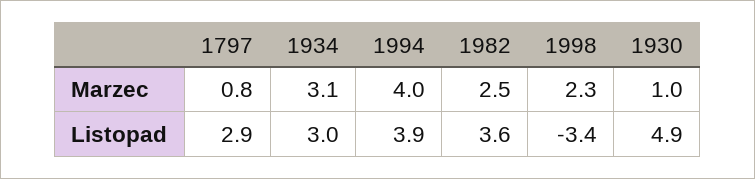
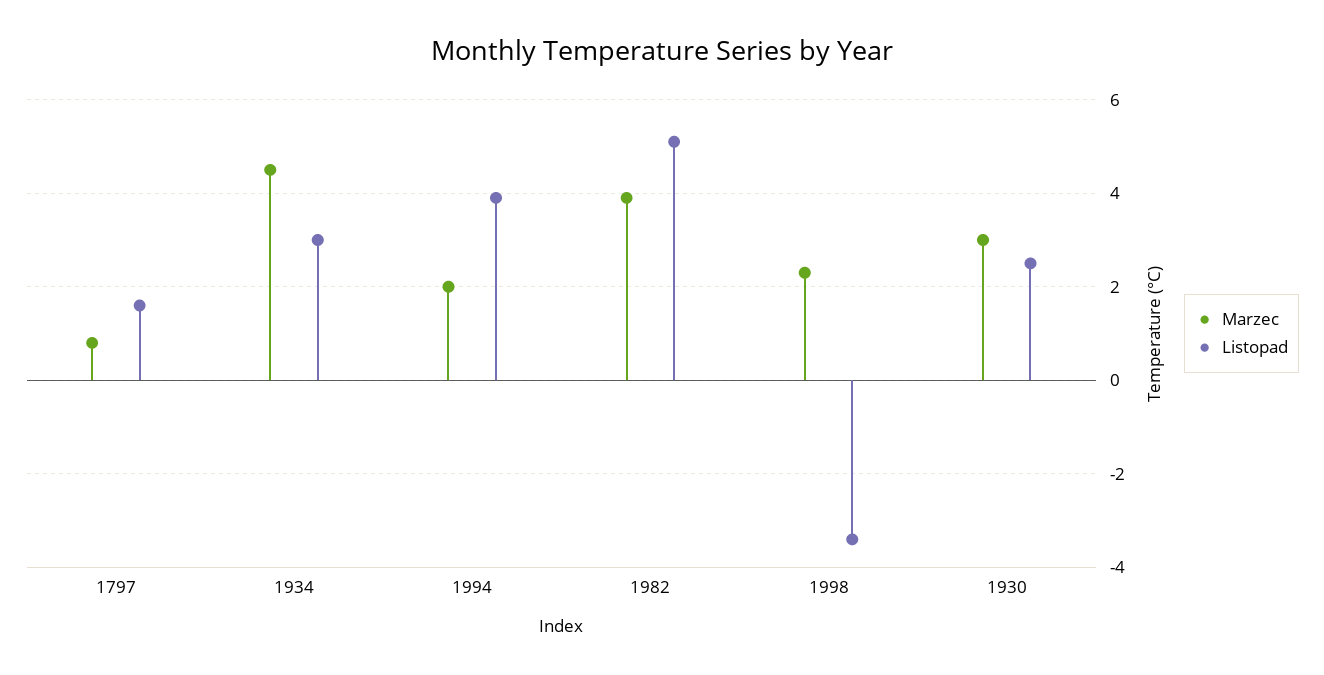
  {
    "Marzec": {
      "1797": 0.8,
-     "1934": 3.1,
+     "1934": 4.5,
-     "1994": 4,
+     "1994": 2,
-     "1982": 2.5,
+     "1982": 4,
      "1998": 2.3,
-     "1930": 1
+     "1930": 3
    },
    "Listopad": {
-     "1797": 2.9,
+     "1797": 1.5,
      "1934": 3,
      "1994": 3.9,
-     "1982": 3.6,
+     "1982": 5,
      "1998": -3.4,
-     "1930": 4.9
+     "1930": 2.5
    }
  }

